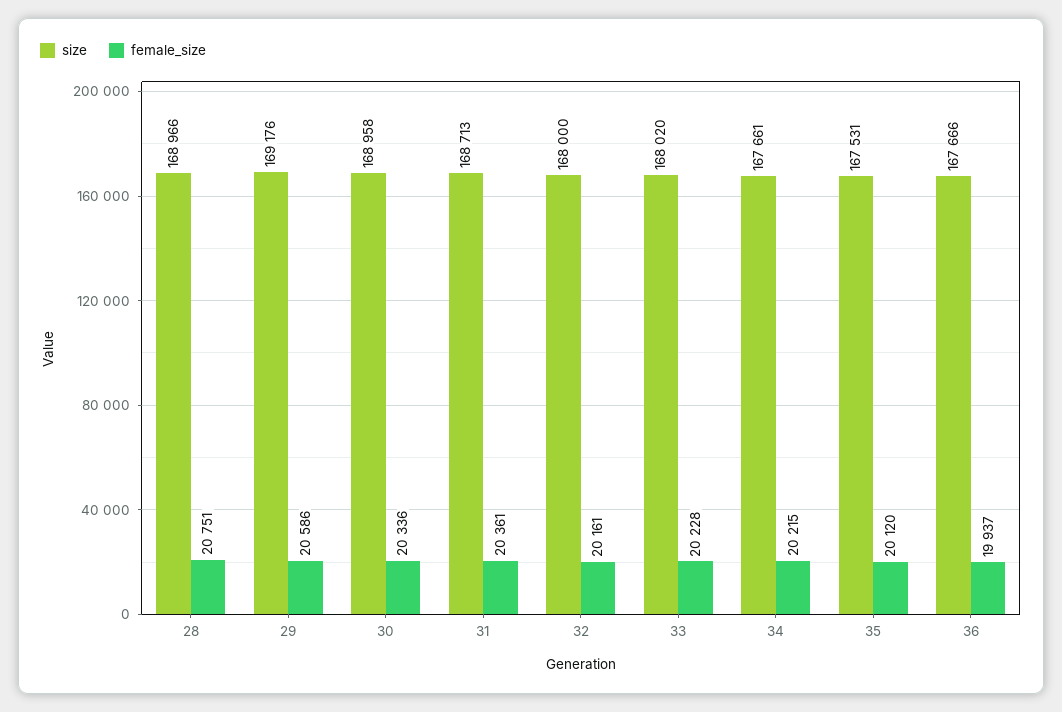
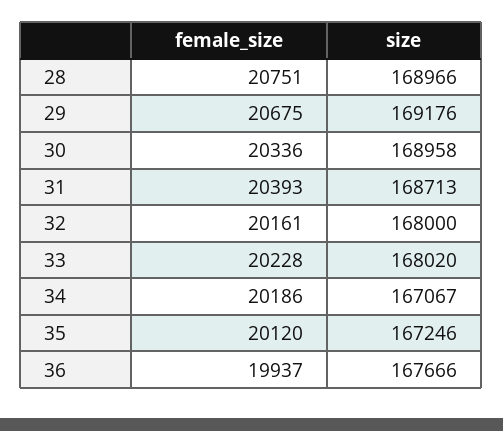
  {
    "size": {
      "28": 168966,
      "29": 169176,
      "30": 168958,
      "31": 168713,
      "32": 168000,
      "33": 168020,
-     "34": 167661,
+     "34": 167067,
-     "35": 167531,
+     "35": 167246,
      "36": 167666
    },
    "female_size": {
      "28": 20751,
-     "29": 20586,
+     "29": 20675,
      "30": 20336,
-     "31": 20361,
+     "31": 20393,
      "32": 20161,
      "33": 20228,
-     "34": 20215,
+     "34": 20186,
      "35": 20120,
      "36": 19937
    }
  }

